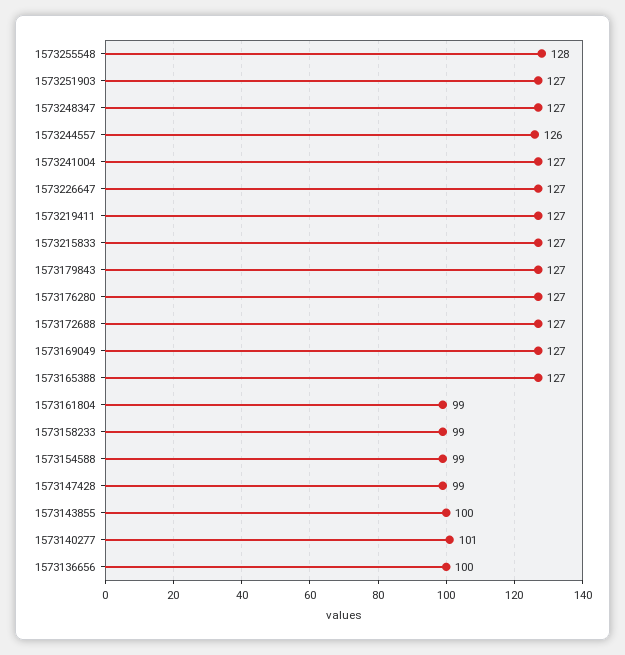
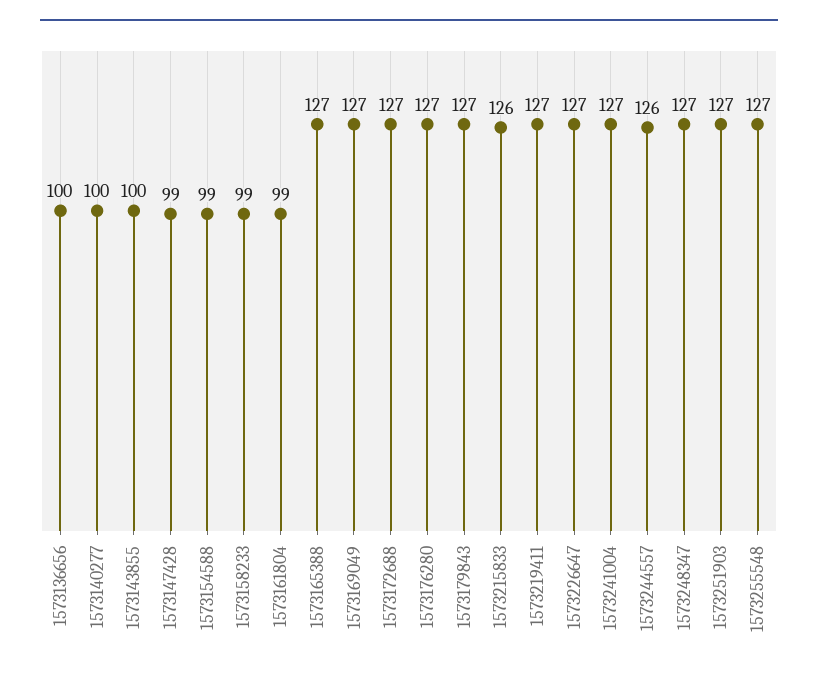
  {
-   "1573255548": 128,
+   "1573255548": 127,
    "1573251903": 127,
    "1573248347": 127,
    "1573244557": 126,
    "1573241004": 127,
    "1573226647": 127,
    "1573219411": 127,
-   "1573215833": 127,
+   "1573215833": 126,
    "1573179843": 127,
    "1573176280": 127,
    "1573172688": 127,
    "1573169049": 127,
    "1573165388": 127,
    "1573161804": 99,
    "1573158233": 99,
    "1573154588": 99,
    "1573147428": 99,
    "1573143855": 100,
-   "1573140277": 101,
+   "1573140277": 100,
    "1573136656": 100
  }

